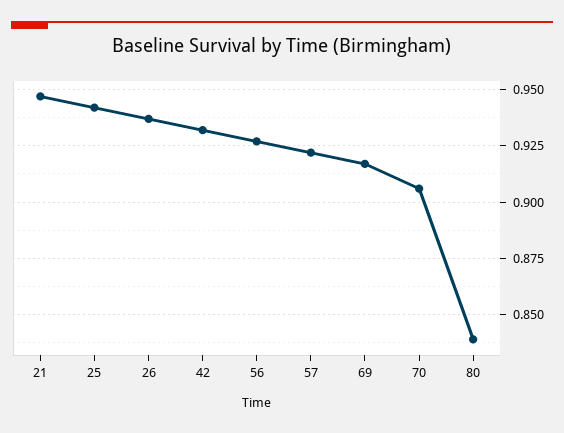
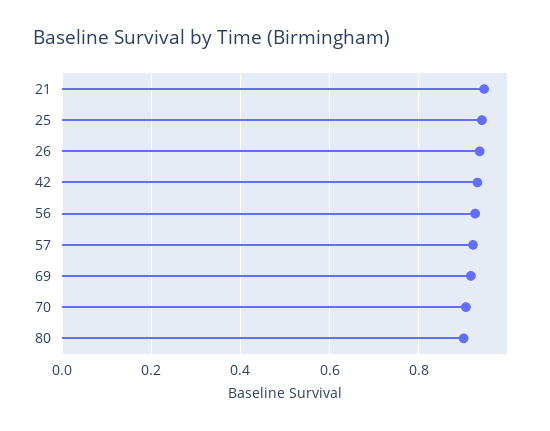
  {
    "21": 0.945,
    "25": 0.94,
    "26": 0.935,
    "42": 0.93,
    "56": 0.925,
    "57": 0.92,
    "69": 0.915,
    "70": 0.905,
-   "80": 0.84
+   "80": 0.9
  }

